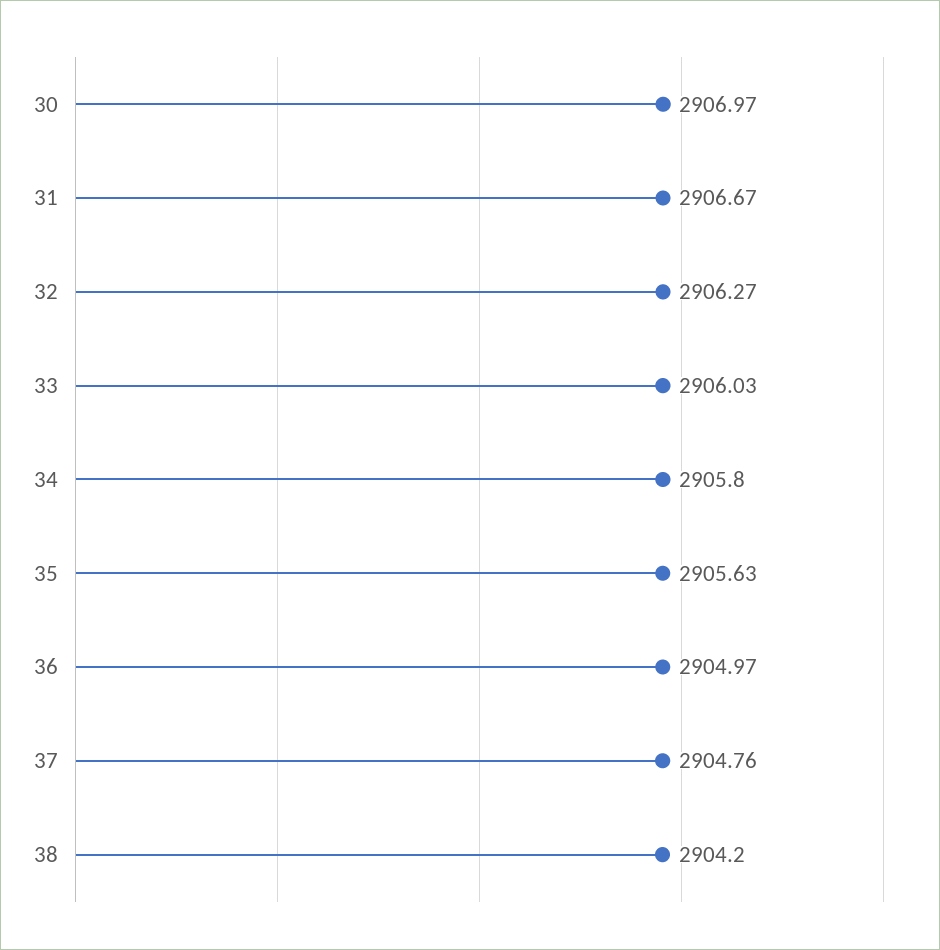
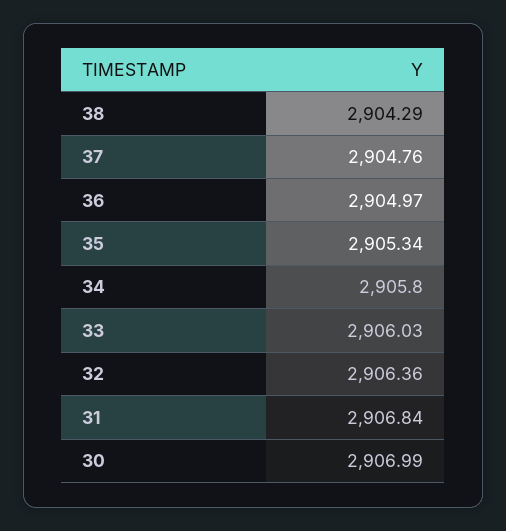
  {
-   "30": 2906.97,
+   "30": 2906.99,
-   "31": 2906.67,
+   "31": 2906.84,
-   "32": 2906.27,
+   "32": 2906.36,
    "33": 2906.03,
    "34": 2905.8,
-   "35": 2905.63,
+   "35": 2905.34,
    "36": 2904.97,
    "37": 2904.76,
-   "38": 2904.2
+   "38": 2904.29
  }

